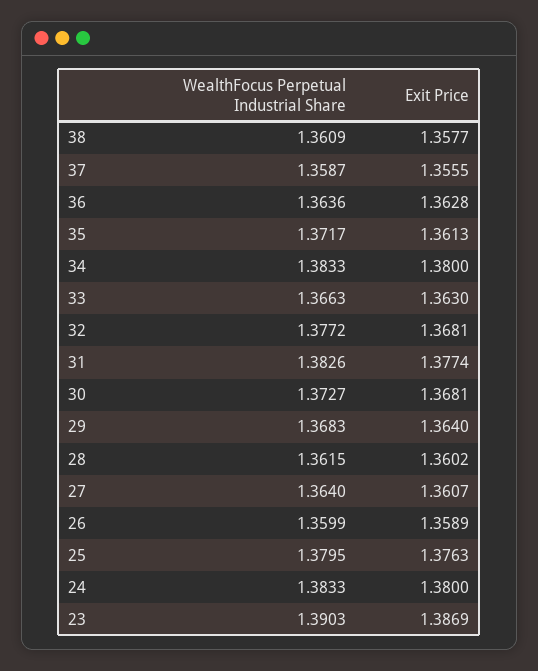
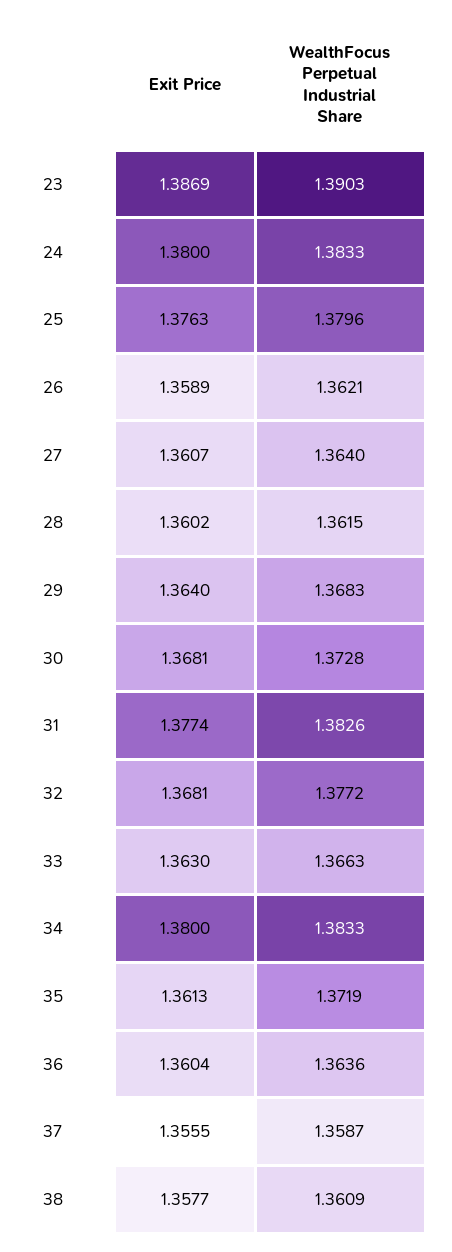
  {
    "WealthFocus Perpetual Industrial Share": {
      "38": 1.3609,
      "37": 1.3587,
      "36": 1.3636,
-     "35": 1.3717,
+     "35": 1.3719,
      "34": 1.3833,
      "33": 1.3663,
      "32": 1.3772,
      "31": 1.3826,
-     "30": 1.3727,
+     "30": 1.3728,
      "29": 1.3683,
      "28": 1.3615,
      "27": 1.364,
-     "26": 1.3599,
+     "26": 1.3621,
-     "25": 1.3795,
+     "25": 1.3796,
      "24": 1.3833,
      "23": 1.3903
    },
    "Exit Price": {
      "38": 1.3577,
      "37": 1.3555,
-     "36": 1.3628,
+     "36": 1.3604,
      "35": 1.3613,
      "34": 1.38,
      "33": 1.363,
      "32": 1.3681,
      "31": 1.3774,
      "30": 1.3681,
      "29": 1.364,
      "28": 1.3602,
      "27": 1.3607,
      "26": 1.3589,
      "25": 1.3763,
      "24": 1.38,
      "23": 1.3869
    }
  }

